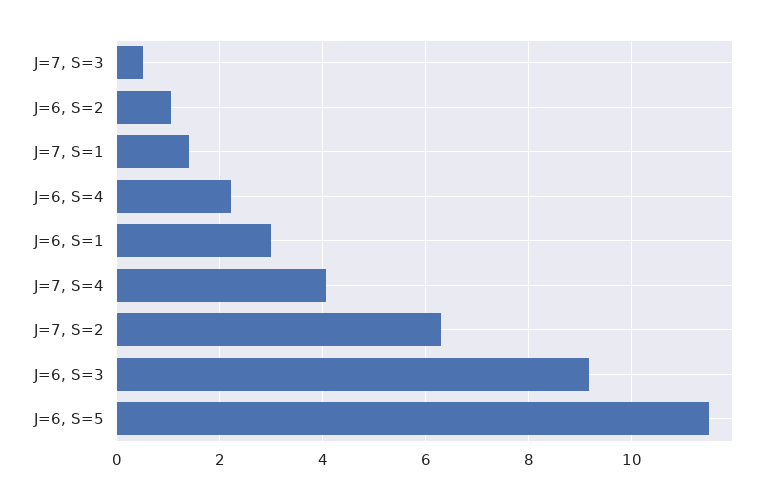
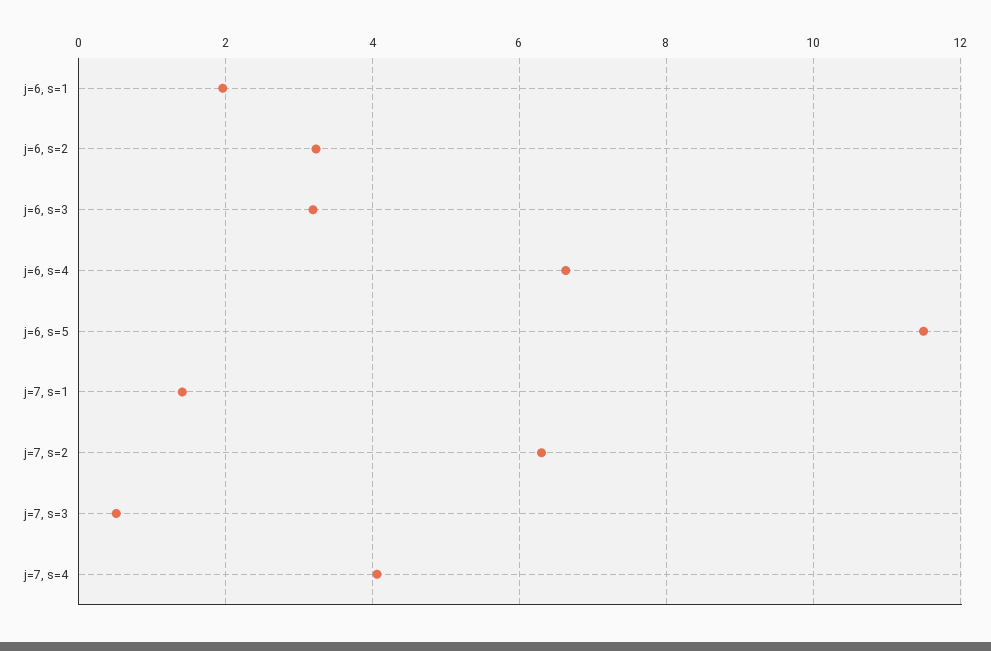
  {
    "J=7, S=3": 0.6,
-   "J=6, S=2": 1,
+   "J=6, S=2": 3.2,
    "J=7, S=1": 1.4,
-   "J=6, S=4": 2.2,
+   "J=6, S=4": 6.6,
-   "J=6, S=1": 3,
+   "J=6, S=1": 2,
    "J=7, S=4": 4,
    "J=7, S=2": 6.4,
-   "J=6, S=3": 9.2,
+   "J=6, S=3": 3.2,
    "J=6, S=5": 11.6
  }

